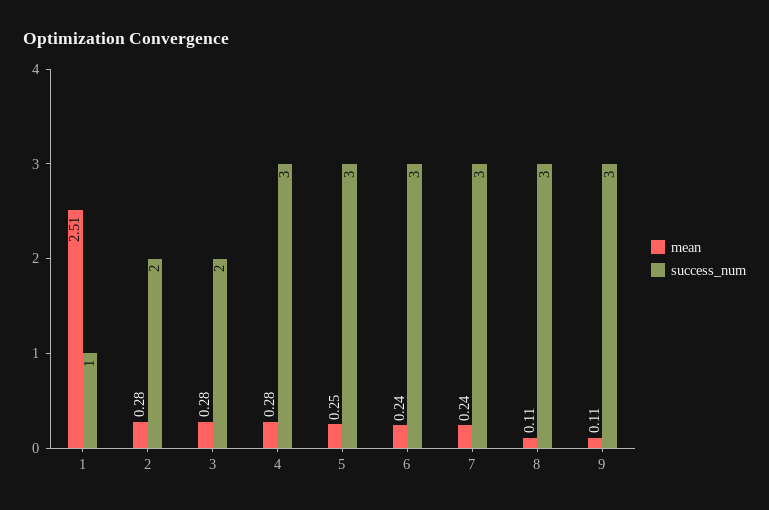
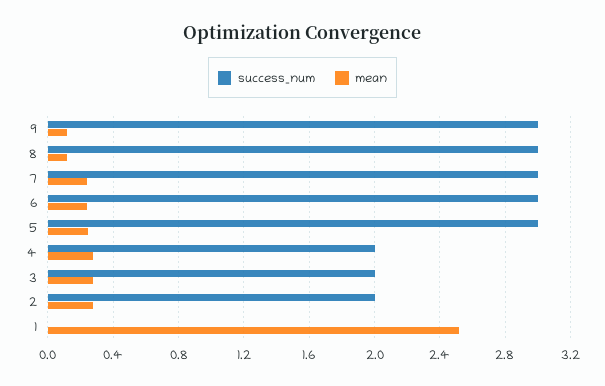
  {
    "mean": {
      "1": 2.51,
      "2": 0.28,
      "3": 0.28,
      "4": 0.28,
      "5": 0.25,
      "6": 0.24,
      "7": 0.24,
      "8": 0.11,
      "9": 0.11
    },
    "success_num": {
-     "1": 1,
+     "1": 0,
      "2": 2,
      "3": 2,
-     "4": 3,
+     "4": 2,
      "5": 3,
      "6": 3,
      "7": 3,
      "8": 3,
      "9": 3
    }
  }

